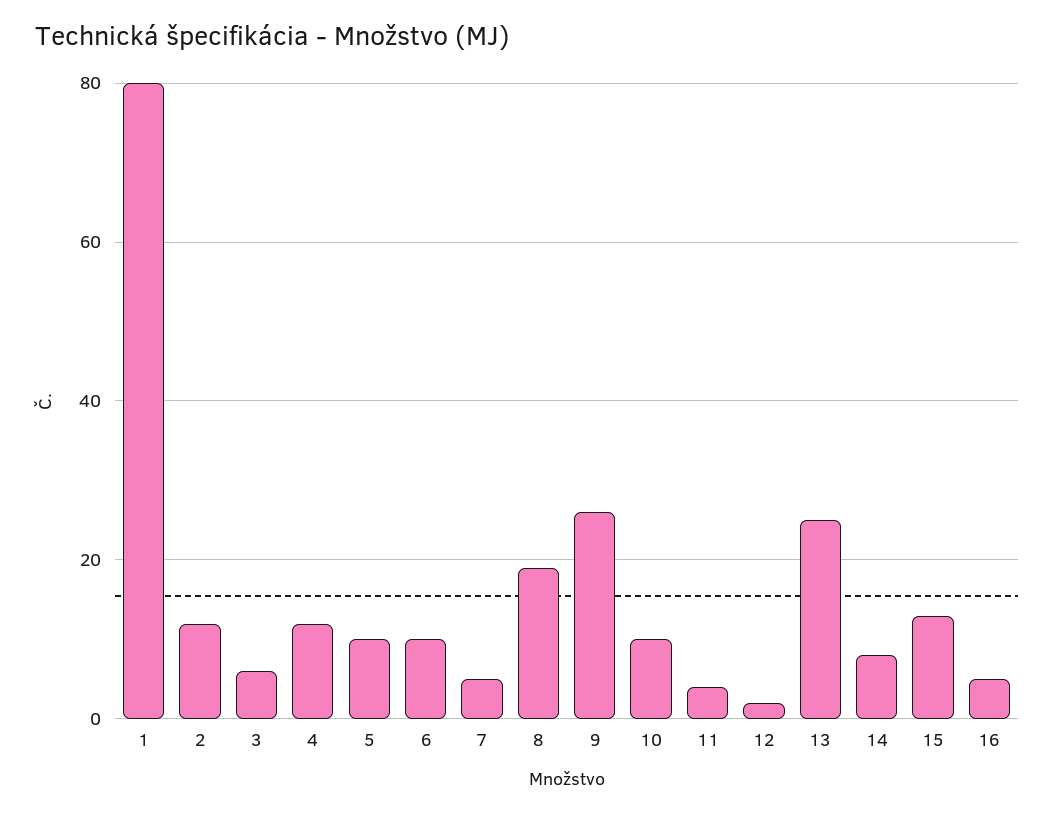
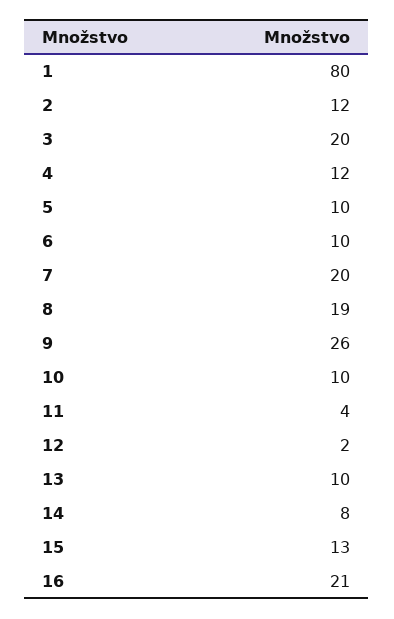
  {
    "1": 80,
    "2": 12,
-   "3": 5,
+   "3": 20,
    "4": 12,
    "5": 10,
    "6": 10,
-   "7": 5,
+   "7": 20,
    "8": 19,
    "9": 26,
    "10": 10,
    "11": 4,
    "12": 2,
-   "13": 25,
+   "13": 10,
    "14": 8,
    "15": 13,
-   "16": 5
+   "16": 21
  }

